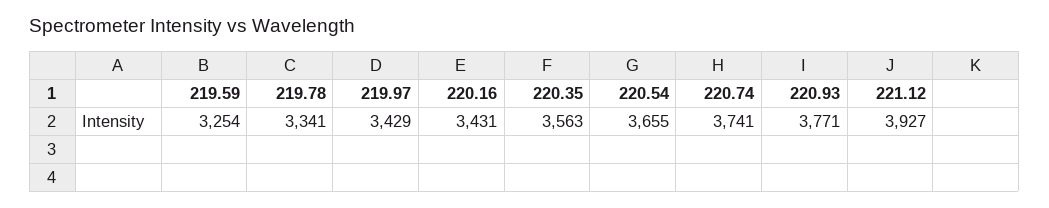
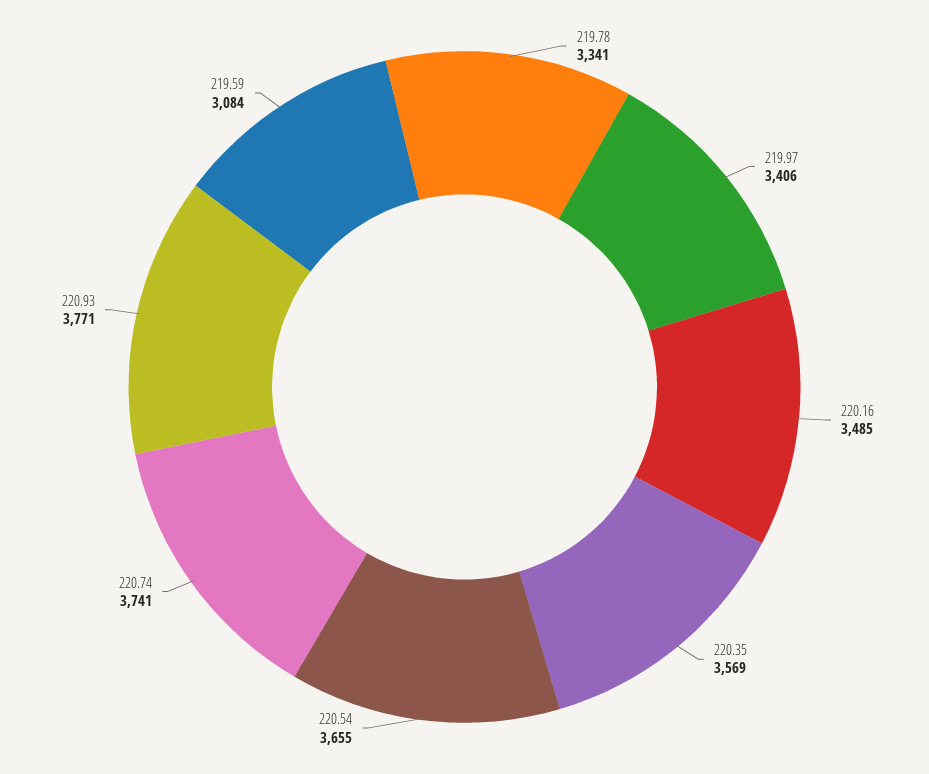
  {
-   "219.59": 3254,
+   "219.59": 3084,
    "219.78": 3341,
-   "219.97": 3429,
+   "219.97": 3406,
-   "220.16": 3431,
+   "220.16": 3485,
-   "220.35": 3563,
+   "220.35": 3569,
    "220.54": 3655,
    "220.74": 3741,
-   "220.93": 3771,
+   "220.93": 3771
-   "221.12": 3927
  }

